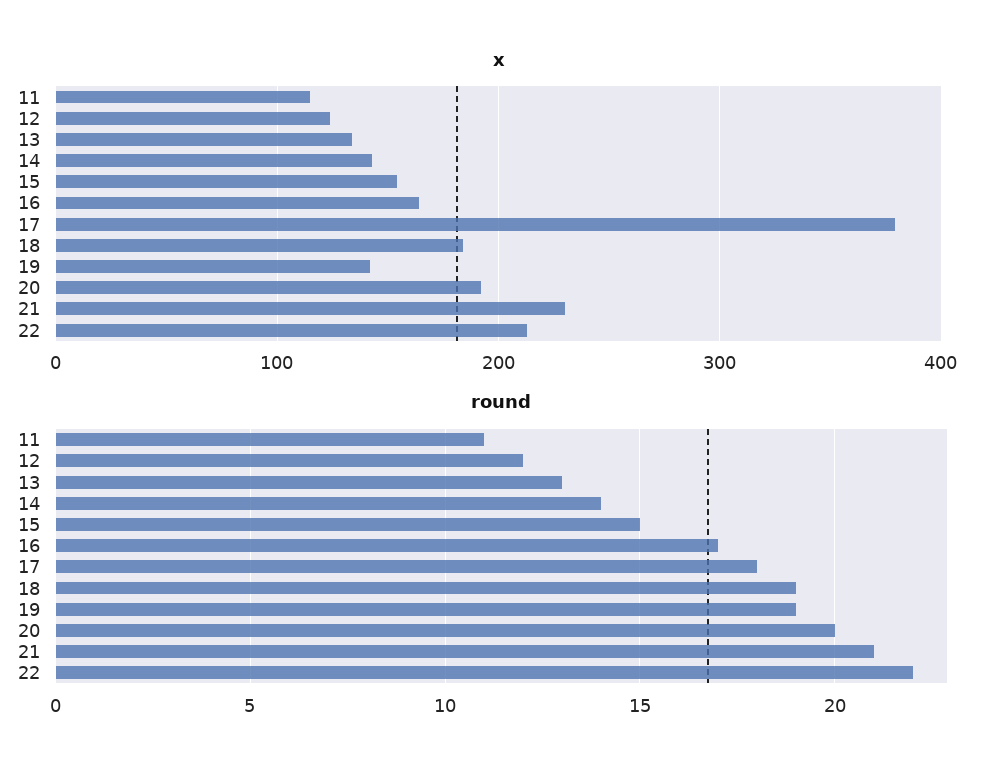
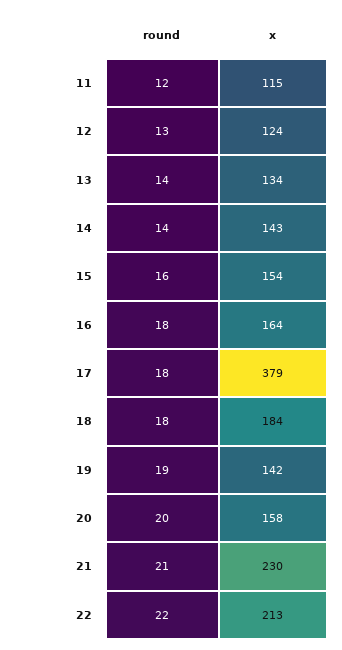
  {
    "x": {
      "11": 115,
      "12": 124,
      "13": 134,
      "14": 143,
      "15": 154,
      "16": 164,
      "17": 379,
      "18": 184,
      "19": 142,
-     "20": 190,
+     "20": 158,
      "21": 230,
      "22": 213
    },
    "round": {
-     "11": 11,
+     "11": 12,
-     "12": 12,
+     "12": 13,
-     "13": 13,
+     "13": 14,
      "14": 14,
-     "15": 15,
+     "15": 16,
-     "16": 17,
+     "16": 18,
      "17": 18,
-     "18": 19,
+     "18": 18,
      "19": 19,
      "20": 20,
      "21": 21,
      "22": 22
    }
  }

